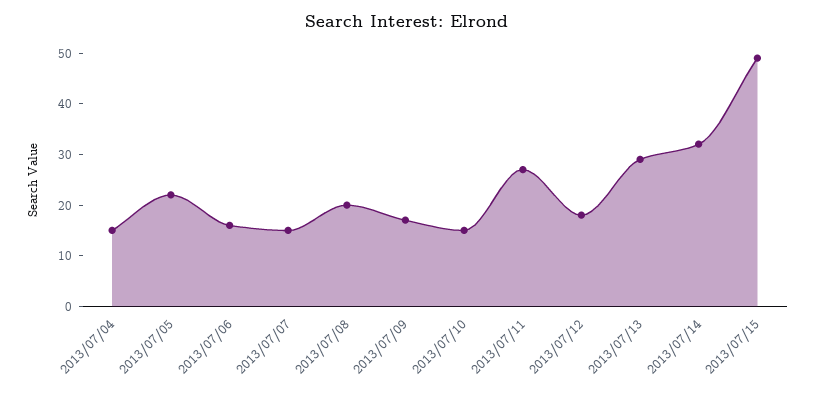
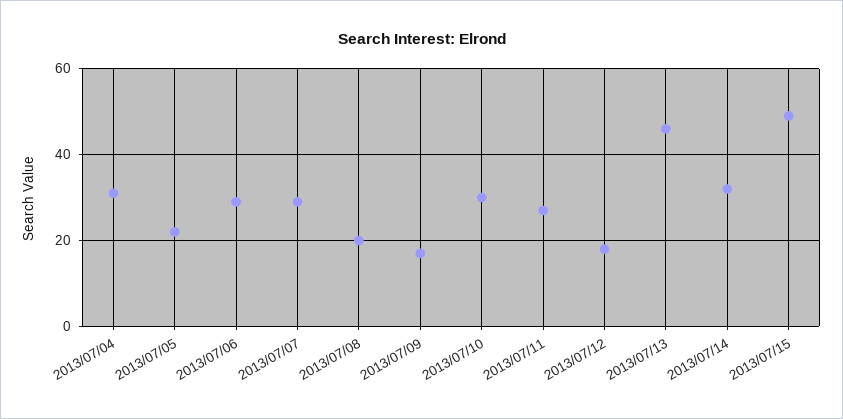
  {
-   "2013/07/04": 15,
+   "2013/07/04": 30,
    "2013/07/05": 20,
-   "2013/07/06": 15,
+   "2013/07/06": 30,
-   "2013/07/07": 15,
+   "2013/07/07": 30,
    "2013/07/08": 20,
    "2013/07/09": 15,
-   "2013/07/10": 15,
+   "2013/07/10": 30,
    "2013/07/11": 25,
    "2013/07/12": 20,
-   "2013/07/13": 30,
+   "2013/07/13": 45,
    "2013/07/14": 30,
    "2013/07/15": 50
  }

